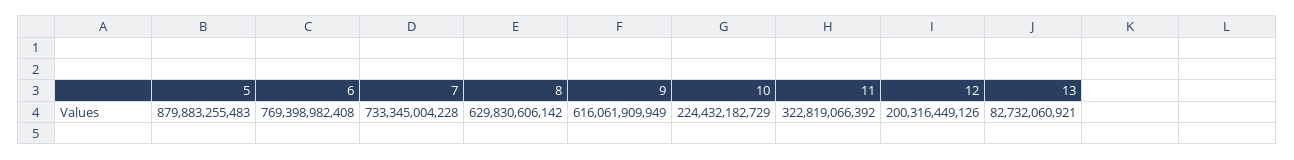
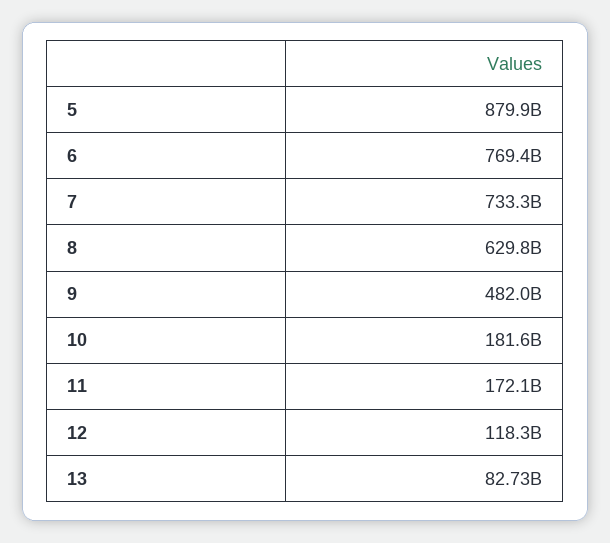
  {
    "5": 879883255483,
    "6": 769398982408,
    "7": 733345004228,
    "8": 629830606142,
-   "9": 616061909949,
+   "9": 482000000000,
-   "10": 224432182729,
+   "10": 181600000000,
-   "11": 322819066392,
+   "11": 172100000000,
-   "12": 200316449126,
+   "12": 118300000000,
    "13": 82732060921
  }

